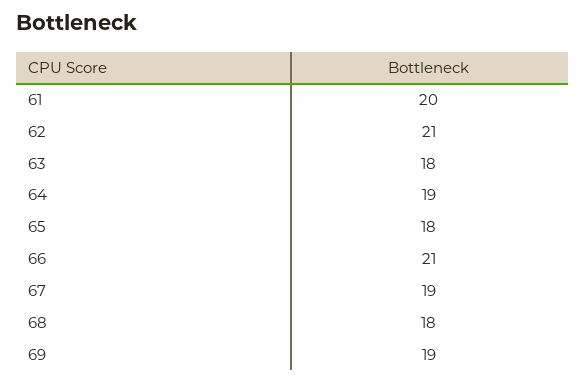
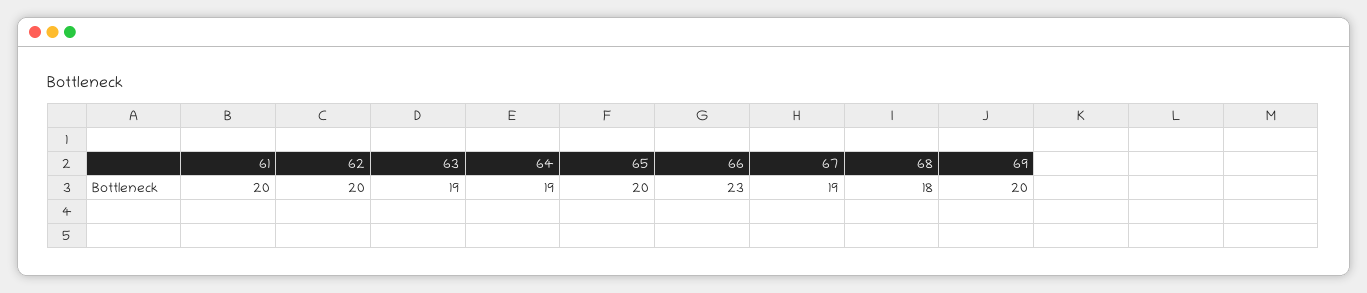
  {
    "61": 20,
-   "62": 21,
+   "62": 20,
-   "63": 18,
+   "63": 19,
    "64": 19,
-   "65": 18,
+   "65": 20,
-   "66": 21,
+   "66": 23,
    "67": 19,
    "68": 18,
-   "69": 19
+   "69": 20
  }

